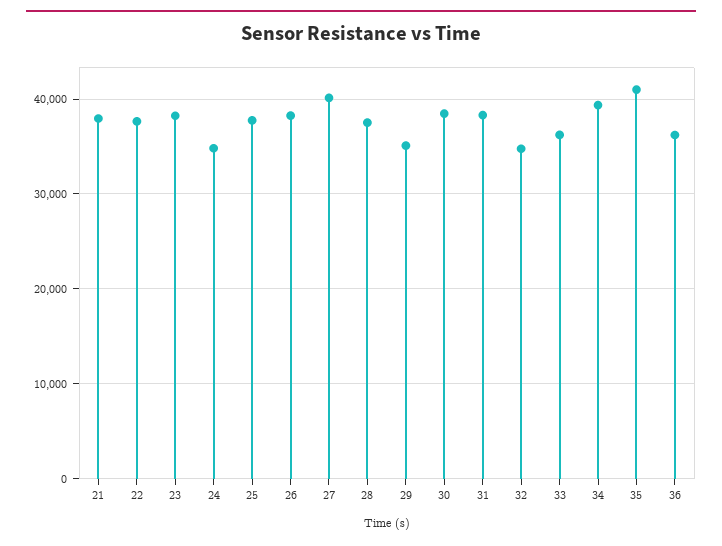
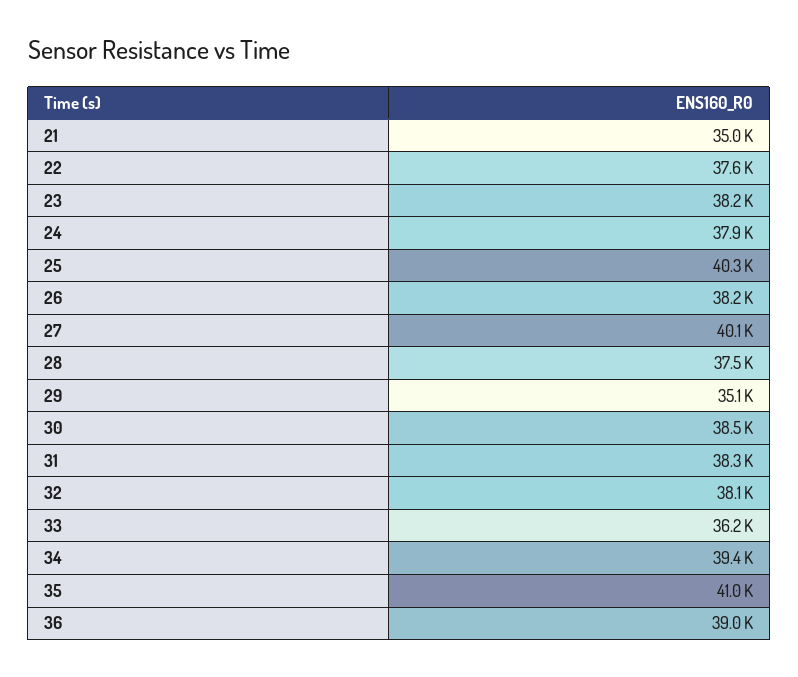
  {
-   "21": 38000,
+   "21": 35000,
    "22": 37600,
    "23": 38200,
-   "24": 35000,
+   "24": 37900,
-   "25": 38000,
+   "25": 40300,
    "26": 38200,
    "27": 40100,
    "28": 37500,
    "29": 35100,
    "30": 38500,
    "31": 38300,
-   "32": 35000,
+   "32": 38100,
    "33": 36200,
    "34": 39400,
    "35": 41000,
-   "36": 36000
+   "36": 39000
  }

